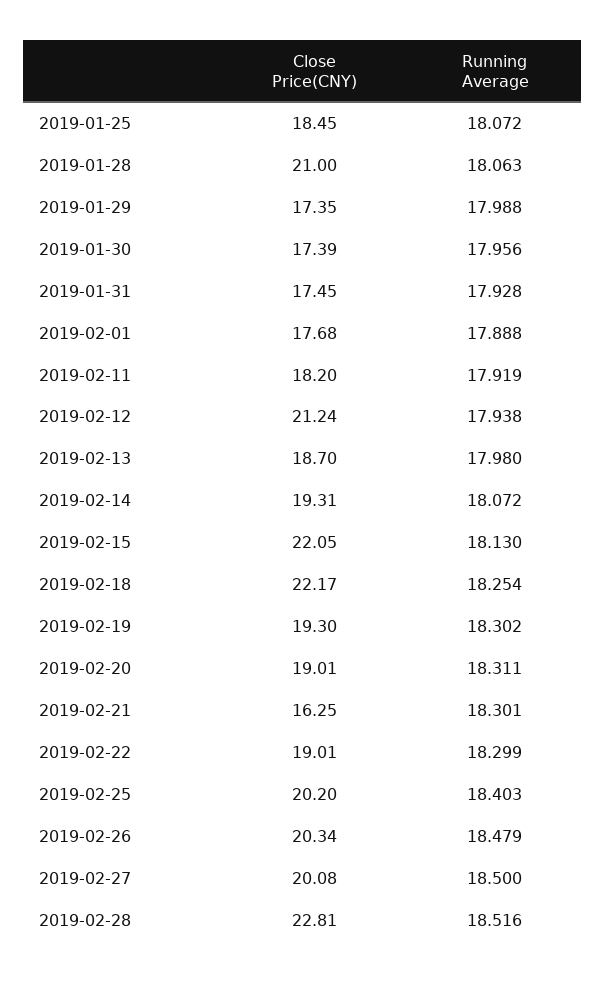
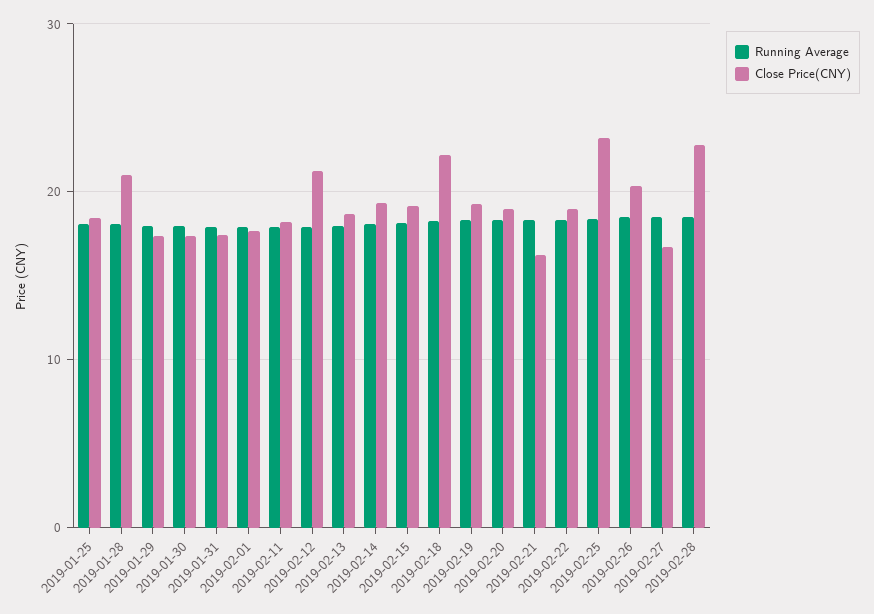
  {
    "Close Price(CNY)": {
      "2019-01-25": 18.45,
      "2019-01-28": 21,
      "2019-01-29": 17.35,
      "2019-01-30": 17.39,
      "2019-01-31": 17.45,
      "2019-02-01": 17.68,
      "2019-02-11": 18.2,
      "2019-02-12": 21.24,
      "2019-02-13": 18.7,
      "2019-02-14": 19.31,
-     "2019-02-15": 22.05,
+     "2019-02-15": 19,
      "2019-02-18": 22.17,
      "2019-02-19": 19.3,
      "2019-02-20": 19.01,
      "2019-02-21": 16.25,
      "2019-02-22": 19.01,
-     "2019-02-25": 20.2,
+     "2019-02-25": 23,
      "2019-02-26": 20.34,
-     "2019-02-27": 20.08,
+     "2019-02-27": 17,
      "2019-02-28": 22.81
    },
    "Running Average": {
      "2019-01-25": 18.072,
      "2019-01-28": 18.063,
      "2019-01-29": 17.988,
      "2019-01-30": 17.956,
      "2019-01-31": 17.928,
      "2019-02-01": 17.888,
      "2019-02-11": 17.919,
      "2019-02-12": 17.938,
      "2019-02-13": 17.98,
      "2019-02-14": 18.072,
      "2019-02-15": 18.13,
      "2019-02-18": 18.254,
      "2019-02-19": 18.302,
      "2019-02-20": 18.311,
      "2019-02-21": 18.301,
      "2019-02-22": 18.299,
      "2019-02-25": 18.403,
      "2019-02-26": 18.479,
      "2019-02-27": 18.5,
      "2019-02-28": 18.516
    }
  }

